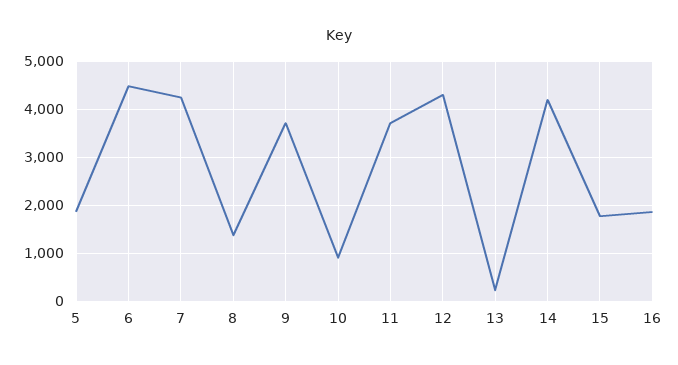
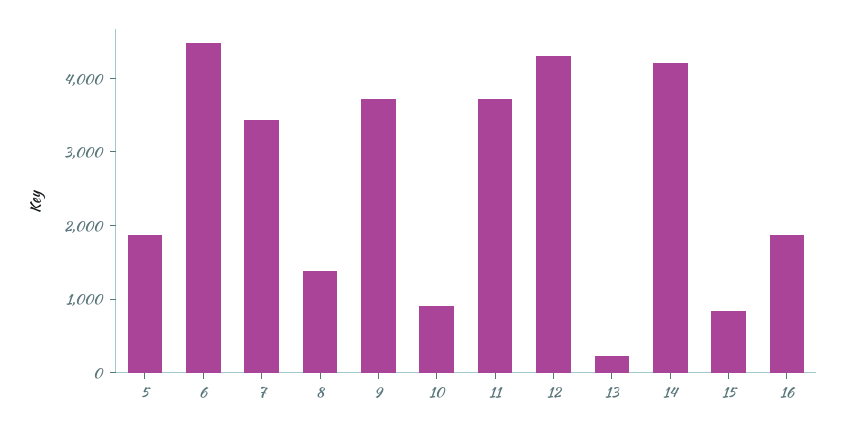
  {
    "5": 1800,
    "6": 4400,
-   "7": 4200,
+   "7": 3400,
    "8": 1400,
    "9": 3800,
    "10": 1000,
    "11": 3800,
    "12": 4400,
    "13": 200,
    "14": 4200,
-   "15": 1800,
+   "15": 800,
    "16": 1800
  }

